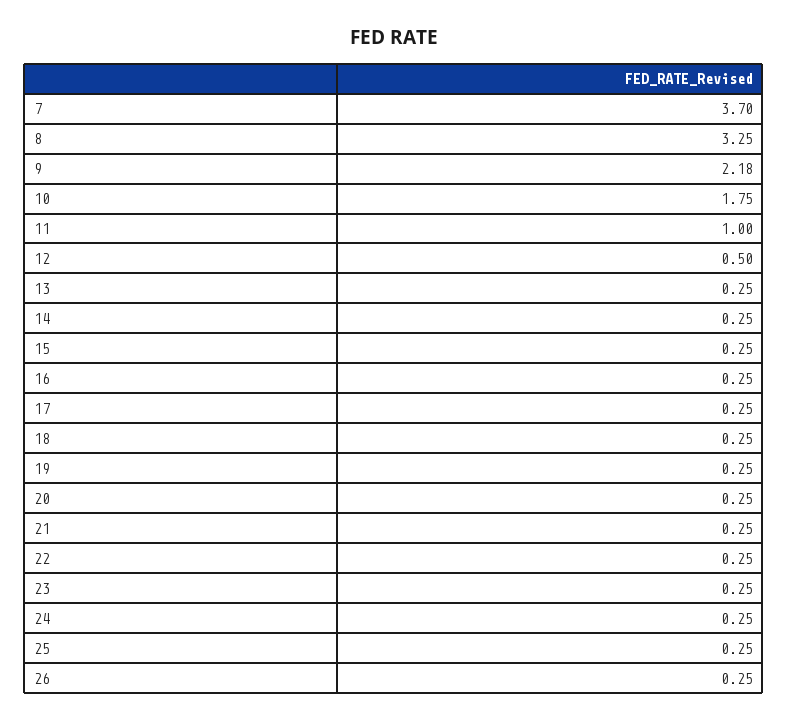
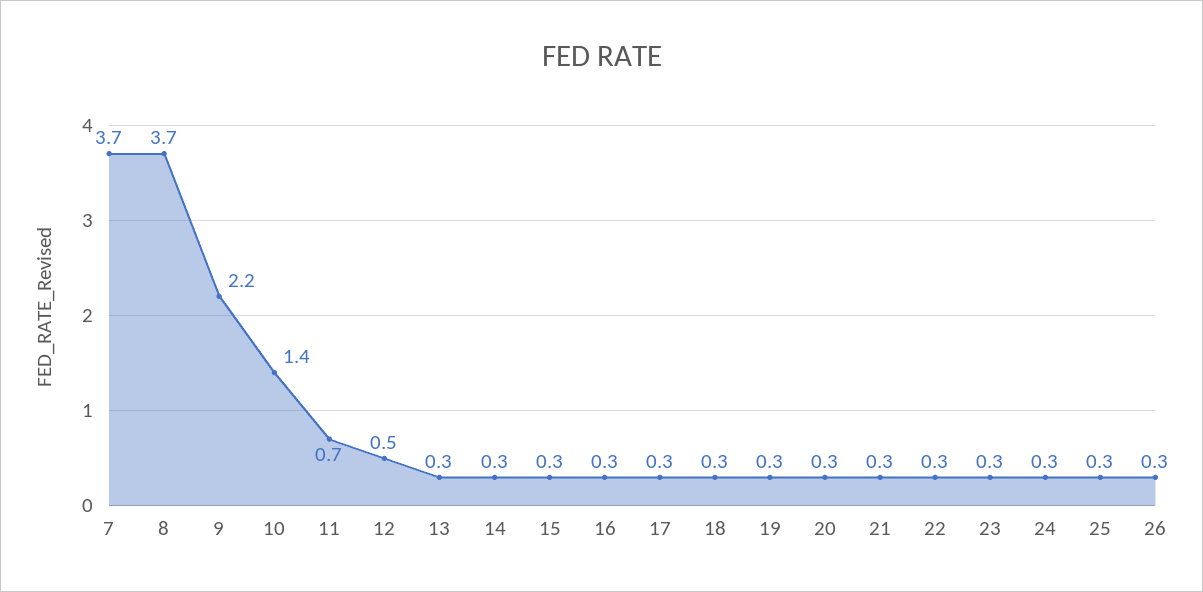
  {
    "7": 3.7,
-   "8": 3.25,
+   "8": 3.7,
    "9": 2.18,
-   "10": 1.75,
+   "10": 1.4,
-   "11": 1,
+   "11": 0.7,
    "12": 0.5,
    "13": 0.25,
    "14": 0.25,
    "15": 0.25,
    "16": 0.25,
    "17": 0.25,
    "18": 0.25,
    "19": 0.25,
    "20": 0.25,
    "21": 0.25,
    "22": 0.25,
    "23": 0.25,
    "24": 0.25,
    "25": 0.25,
    "26": 0.25
  }

